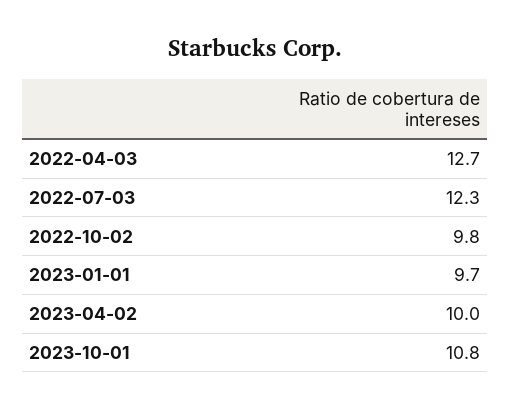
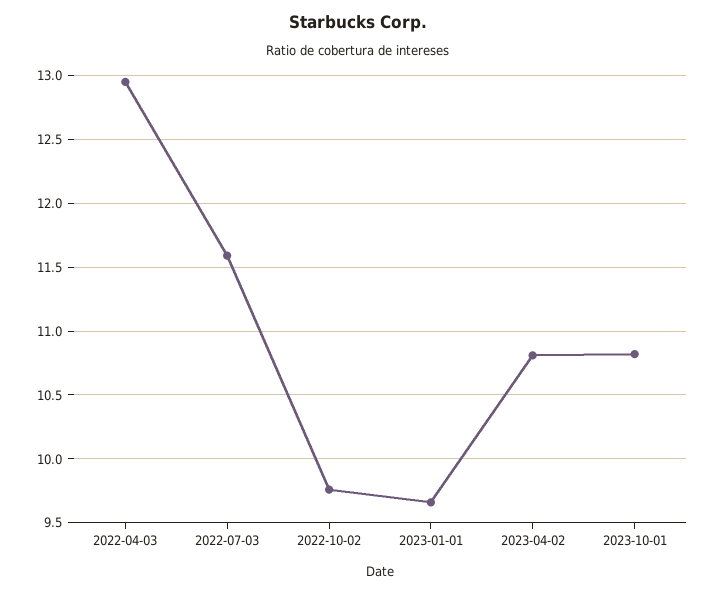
  {
-   "2022-04-03": 12.7,
+   "2022-04-03": 12.95,
-   "2022-07-03": 12.3,
+   "2022-07-03": 11.6,
    "2022-10-02": 9.8,
    "2023-01-01": 9.7,
-   "2023-04-02": 10,
+   "2023-04-02": 10.8,
    "2023-10-01": 10.8
  }

